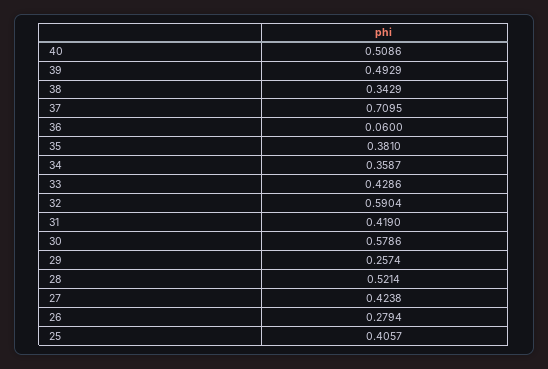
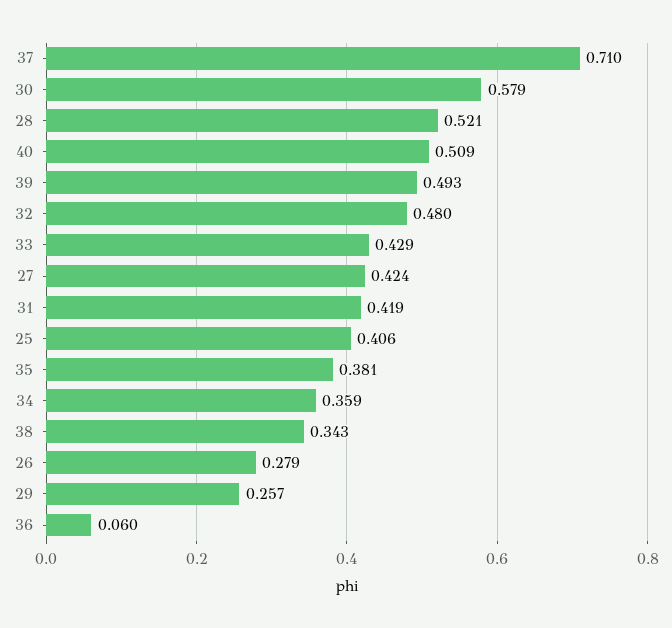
  {
    "40": 0.5086,
    "39": 0.4929,
    "38": 0.3429,
    "37": 0.7095,
    "36": 0.06,
    "35": 0.381,
    "34": 0.3587,
    "33": 0.4286,
-   "32": 0.5904,
+   "32": 0.48,
    "31": 0.419,
    "30": 0.5786,
    "29": 0.2574,
    "28": 0.5214,
    "27": 0.4238,
    "26": 0.2794,
    "25": 0.4057
  }

